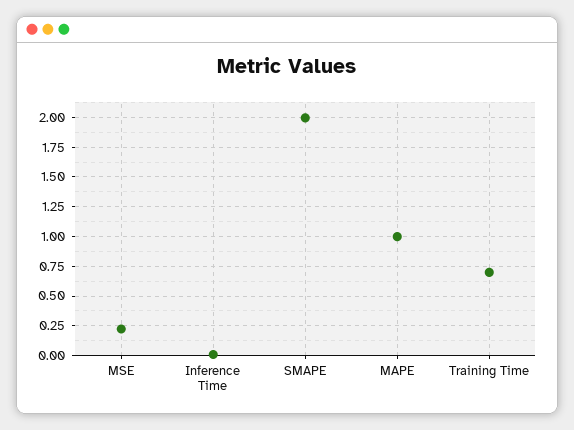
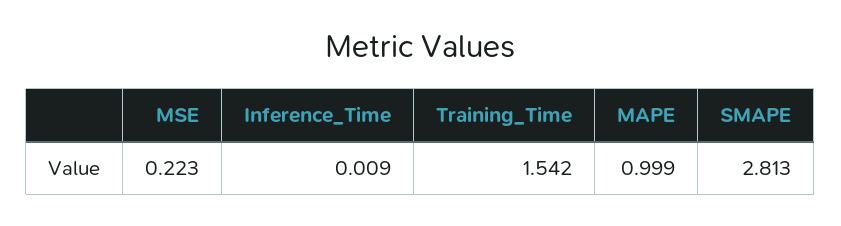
  {
    "MSE": 0.223,
    "Inference Time": 0.009,
-   "SMAPE": 2,
+   "SMAPE": 2.813,
    "MAPE": 0.999,
-   "Training Time": 0.75
+   "Training Time": 1.542
  }

